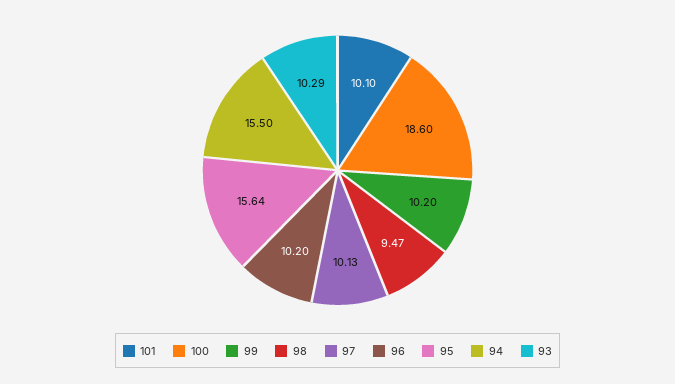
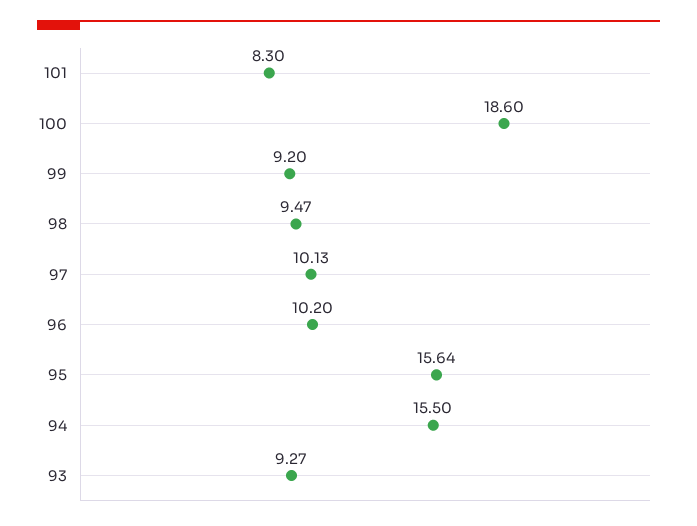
  {
-   "101": 10.1,
+   "101": 8.3,
    "100": 18.6,
-   "99": 10.2,
+   "99": 9.2,
    "98": 9.47,
    "97": 10.13,
    "96": 10.2,
    "95": 15.64,
    "94": 15.5,
-   "93": 10.29
+   "93": 9.27
  }

